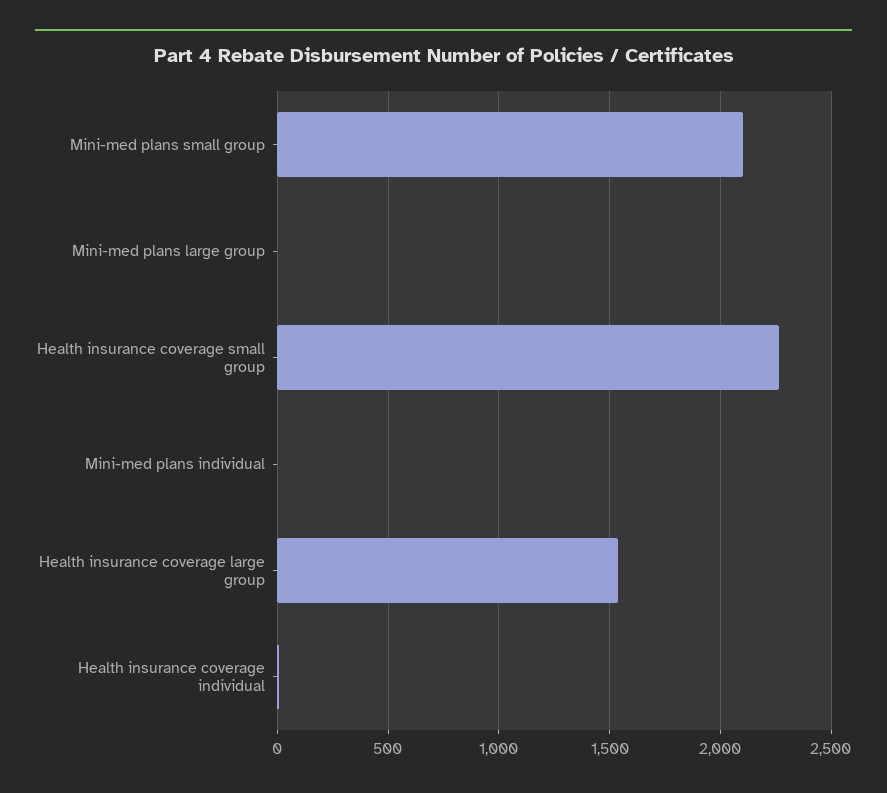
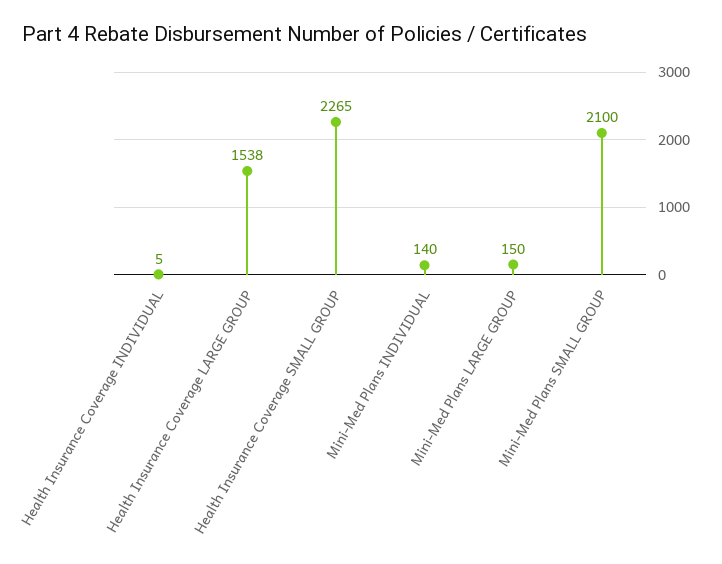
  {
    "Mini-med plans small group": 2100,
-   "Mini-med plans large group": 0,
+   "Mini-med plans large group": 150,
    "Health insurance coverage small group": 2265,
-   "Mini-med plans individual": 0,
+   "Mini-med plans individual": 140,
    "Health insurance coverage large group": 1538,
    "Health insurance coverage individual": 5
  }

